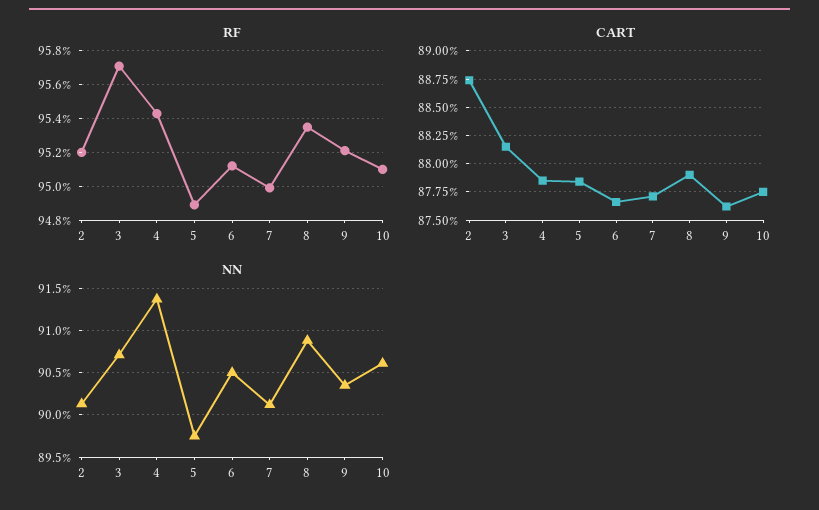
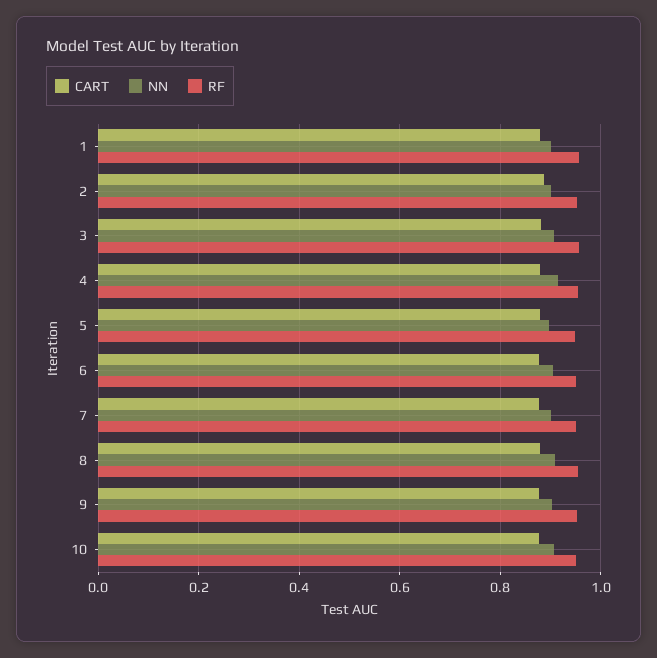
  {
    "RF": {
      "2": 0.952,
      "3": 0.957,
      "4": 0.9545,
      "5": 0.949,
      "6": 0.951,
      "7": 0.95,
      "8": 0.9535,
      "9": 0.952,
-     "10": 0.951
+     "10": 0.951,
+     "1": 0.96
    },
    "CART": {
      "2": 0.8875,
      "3": 0.8825,
      "4": 0.8775,
      "5": 0.8775,
      "6": 0.8775,
      "7": 0.8775,
      "8": 0.88,
      "9": 0.875,
-     "10": 0.8775
+     "10": 0.8775,
+     "1": 0.88
    },
    "NN": {
      "2": 0.901,
      "3": 0.907,
      "4": 0.914,
      "5": 0.898,
      "6": 0.905,
      "7": 0.901,
      "8": 0.909,
      "9": 0.904,
-     "10": 0.906
+     "10": 0.906,
+     "1": 0.9
    }
  }

